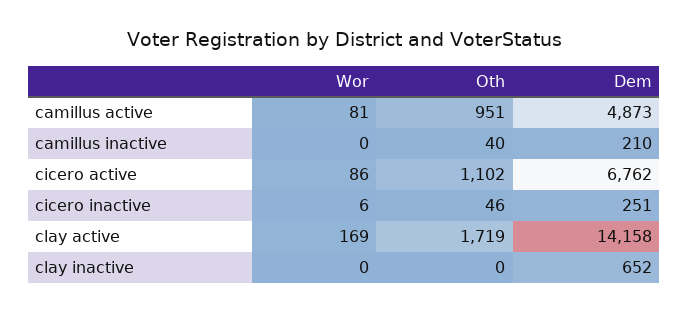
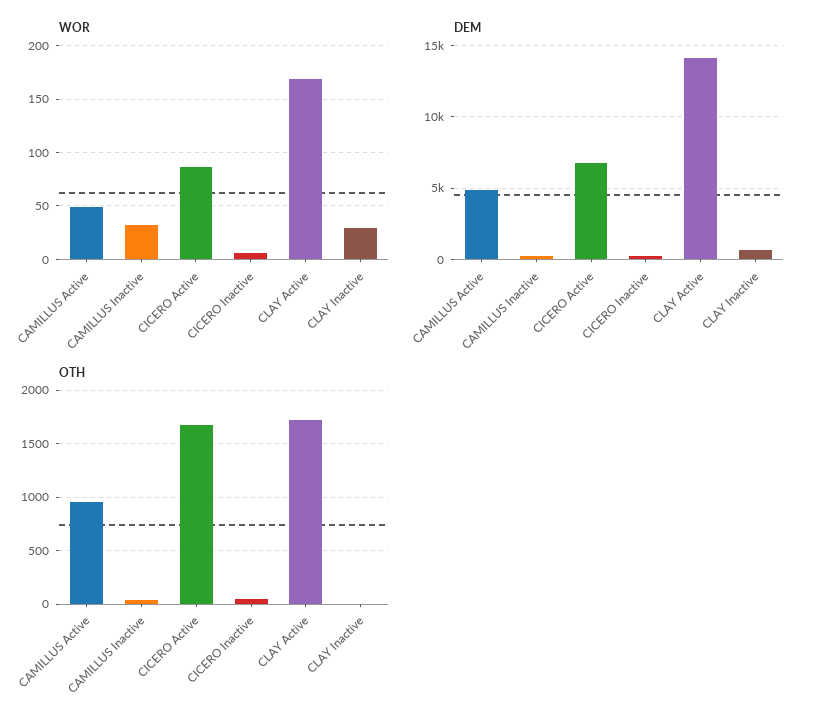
  {
    "Wor": {
-     "camillus active": 81,
+     "camillus active": 50,
-     "camillus inactive": 0,
+     "camillus inactive": 30,
      "cicero active": 86,
      "cicero inactive": 6,
      "clay active": 169,
-     "clay inactive": 0
+     "clay inactive": 30
    },
    "Oth": {
      "camillus active": 951,
      "camillus inactive": 40,
-     "cicero active": 1102,
+     "cicero active": 1700,
      "cicero inactive": 46,
      "clay active": 1719,
      "clay inactive": 0
    },
    "Dem": {
      "camillus active": 4873,
      "camillus inactive": 210,
      "cicero active": 6762,
      "cicero inactive": 251,
      "clay active": 14158,
      "clay inactive": 652
    }
  }

